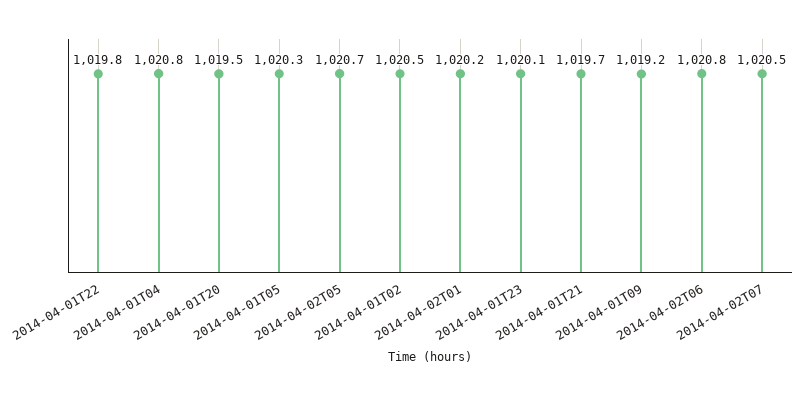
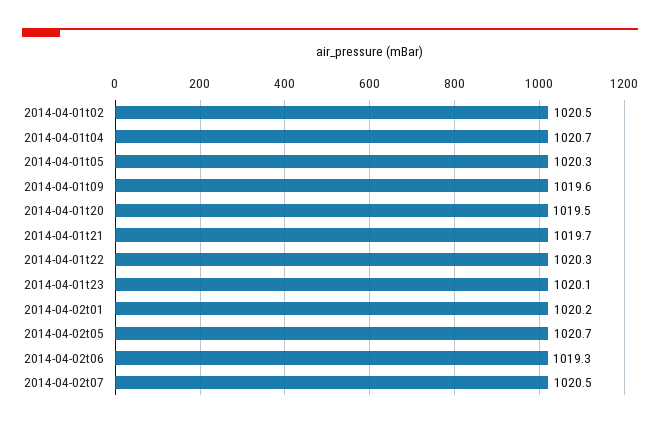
  {
-   "2014-04-01T22": 1019.8,
+   "2014-04-01T22": 1020.3,
-   "2014-04-01T04": 1020.8,
+   "2014-04-01T04": 1020.7,
    "2014-04-01T20": 1019.5,
    "2014-04-01T05": 1020.3,
    "2014-04-02T05": 1020.7,
    "2014-04-01T02": 1020.5,
    "2014-04-02T01": 1020.2,
    "2014-04-01T23": 1020.1,
    "2014-04-01T21": 1019.7,
-   "2014-04-01T09": 1019.2,
+   "2014-04-01T09": 1019.6,
-   "2014-04-02T06": 1020.8,
+   "2014-04-02T06": 1019.3,
    "2014-04-02T07": 1020.5
  }

